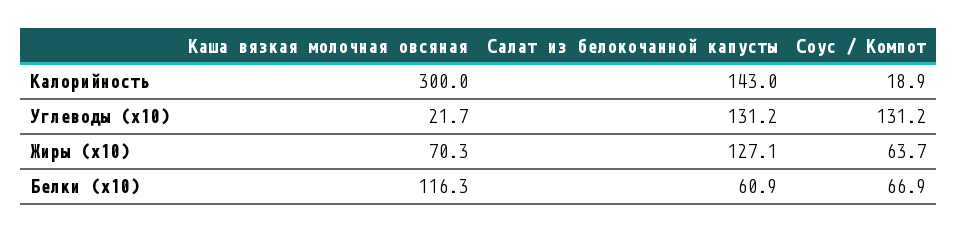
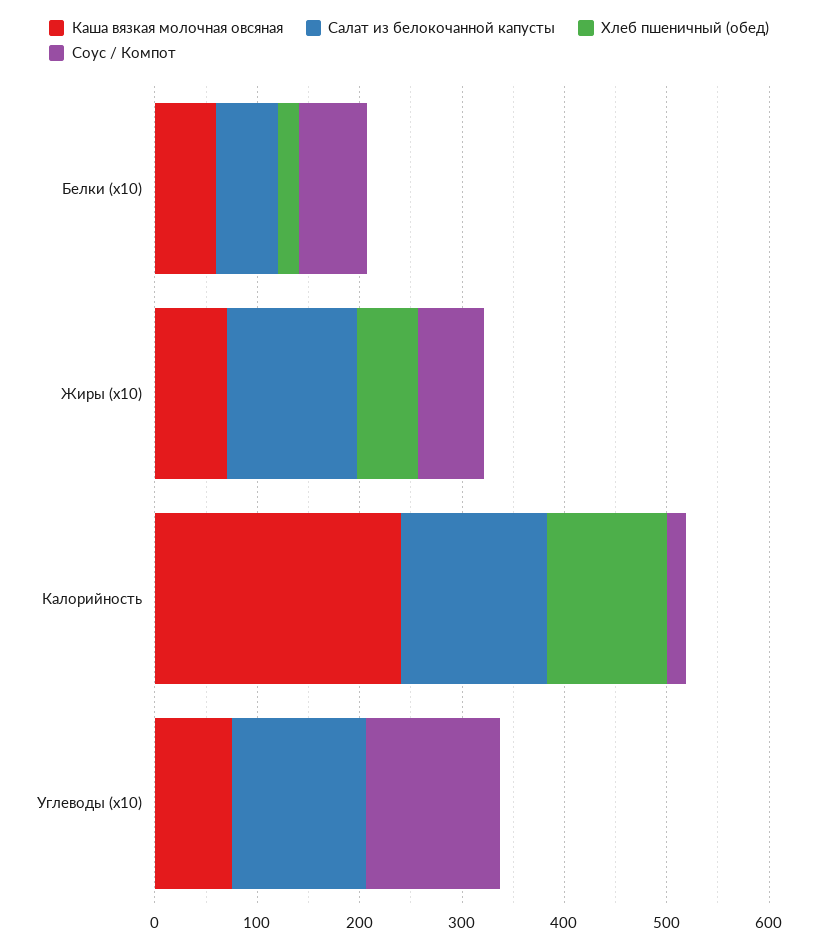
  {
    "Каша вязкая молочная овсяная": {
-     "Калорийность": 300,
+     "Калорийность": 240,
-     "Углеводы (x10)": 21.7,
+     "Углеводы (x10)": 80,
      "Жиры (x10)": 70.3,
-     "Белки (x10)": 116.3
+     "Белки (x10)": 60
    },
    "Салат из белокочанной капусты": {
      "Калорийность": 143,
      "Углеводы (x10)": 131.2,
      "Жиры (x10)": 127.1,
      "Белки (x10)": 60.9
    },
    "Соус / Компот": {
      "Калорийность": 18.9,
      "Углеводы (x10)": 131.2,
      "Жиры (x10)": 63.7,
      "Белки (x10)": 66.9
-   }
+   },
+   "Хлеб пшеничный (обед)": {
+     "Белки (x10)": 20,
+     "Жиры (x10)": 60,
+     "Калорийность": 120,
+     "Углеводы (x10)": 0
+   }
  }

